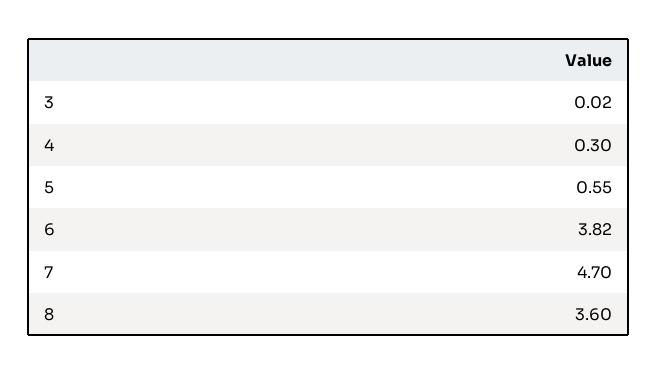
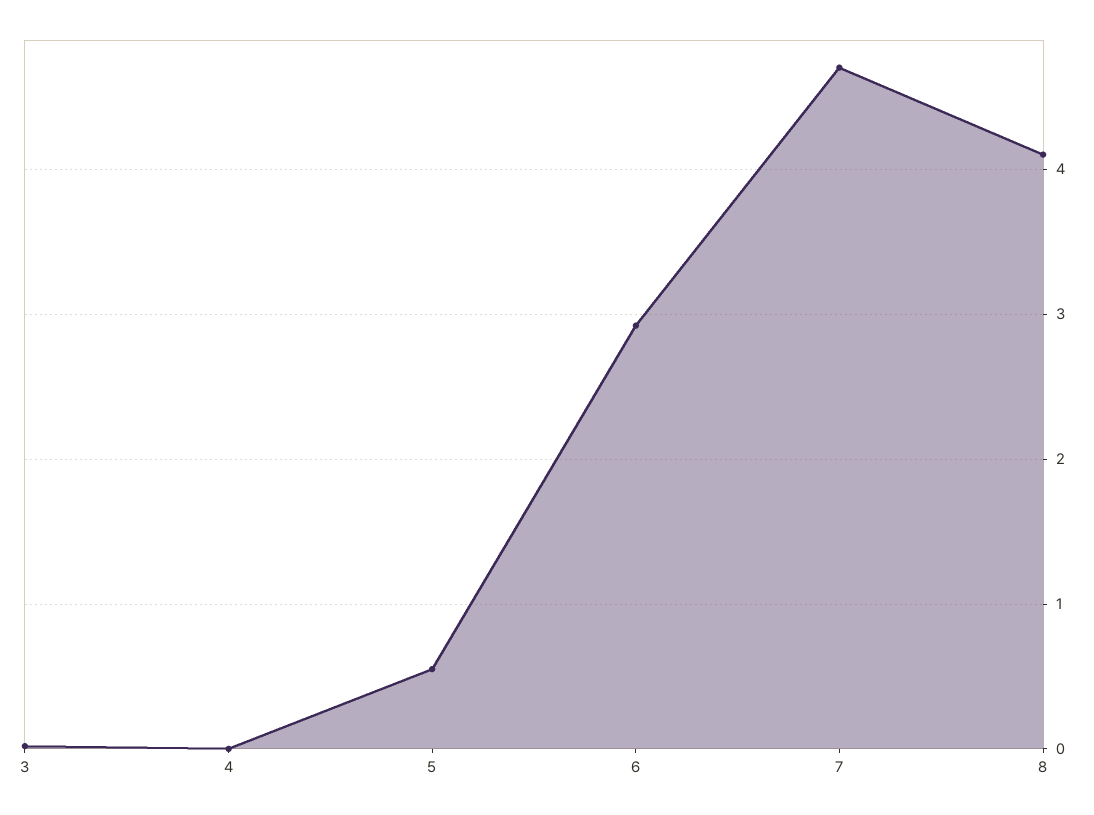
  {
    "3": 0.02,
-   "4": 0.3,
+   "4": 0,
    "5": 0.55,
-   "6": 3.82,
+   "6": 2.9,
    "7": 4.7,
-   "8": 3.6
+   "8": 4.1
  }

